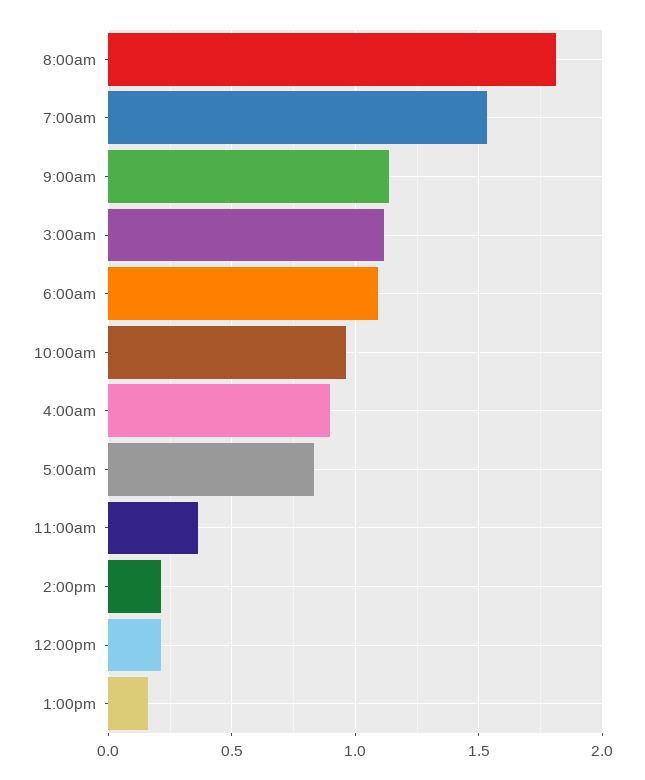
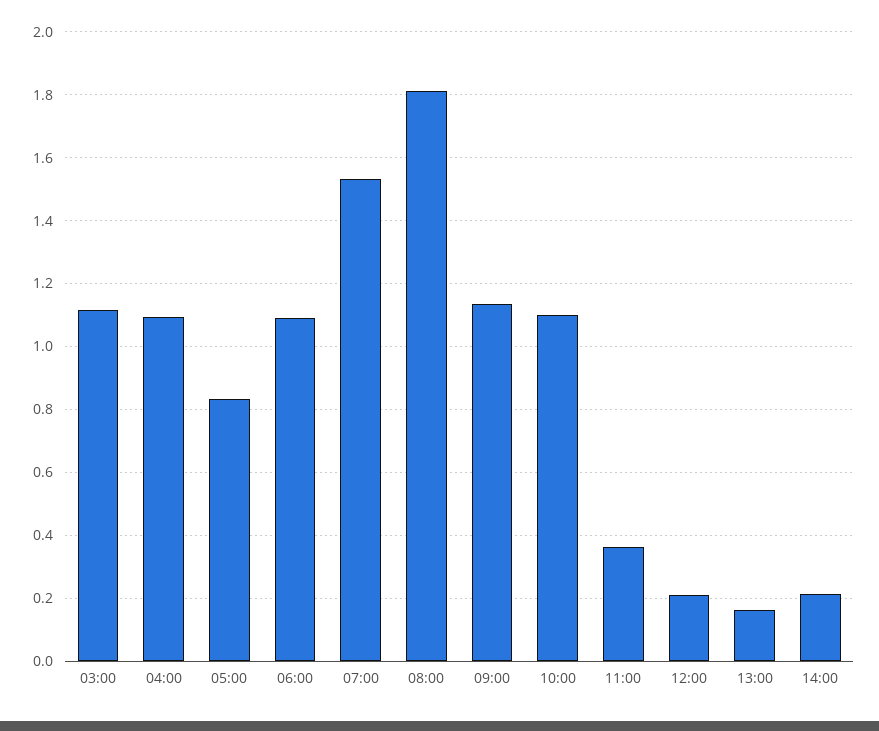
  {
    "8:00am": 1.82,
    "7:00am": 1.54,
    "9:00am": 1.14,
    "3:00am": 1.12,
    "6:00am": 1.1,
-   "10:00am": 0.95,
+   "10:00am": 1.1,
-   "4:00am": 0.9,
+   "4:00am": 1.1,
    "5:00am": 0.84,
    "11:00am": 0.36,
    "2:00pm": 0.22,
    "12:00pm": 0.22,
    "1:00pm": 0.16
  }

